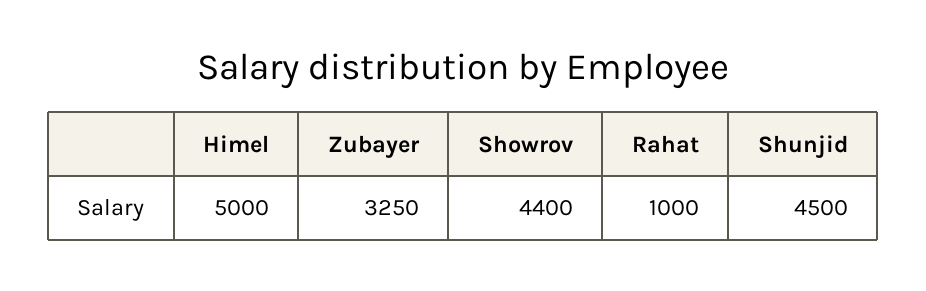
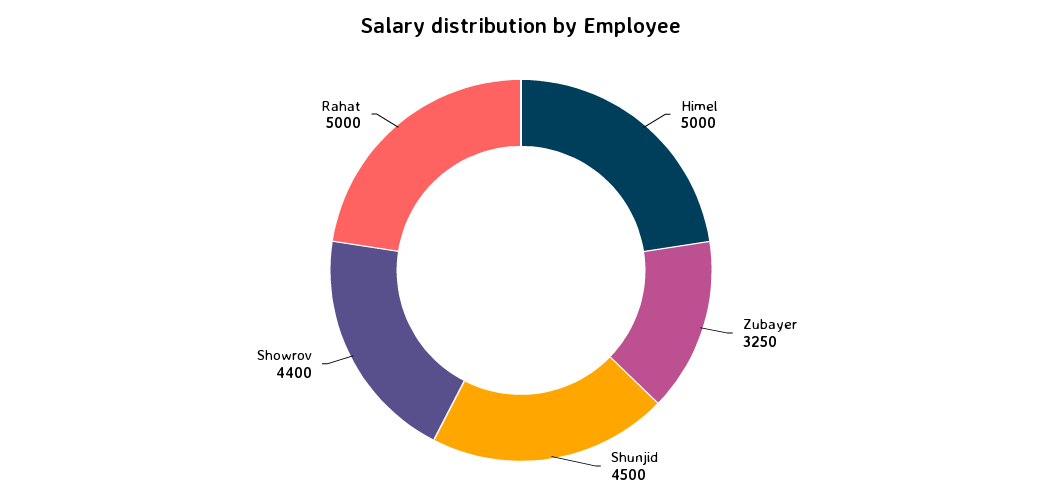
  {
    "Himel": 5000,
    "Zubayer": 3250,
    "Showrov": 4400,
-   "Rahat": 1000,
+   "Rahat": 5000,
    "Shunjid": 4500
  }

